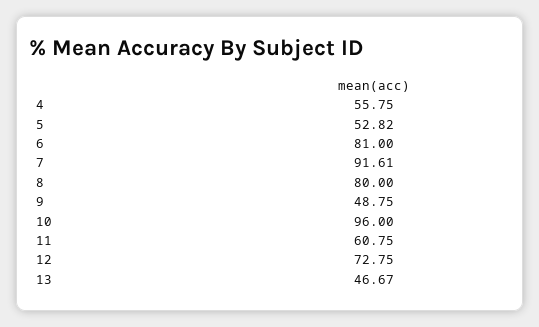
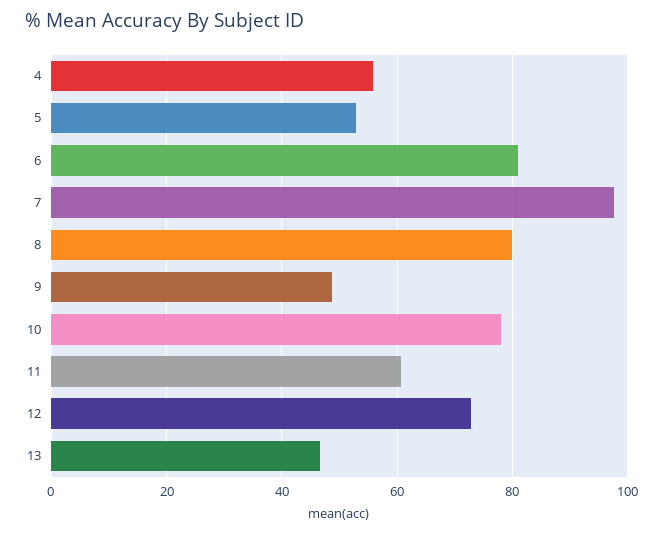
  {
    "4": 55.75,
    "5": 52.82,
    "6": 81,
-   "7": 91.61,
+   "7": 98,
    "8": 80,
    "9": 48.75,
-   "10": 96,
+   "10": 78,
    "11": 60.75,
    "12": 72.75,
    "13": 46.67
  }

